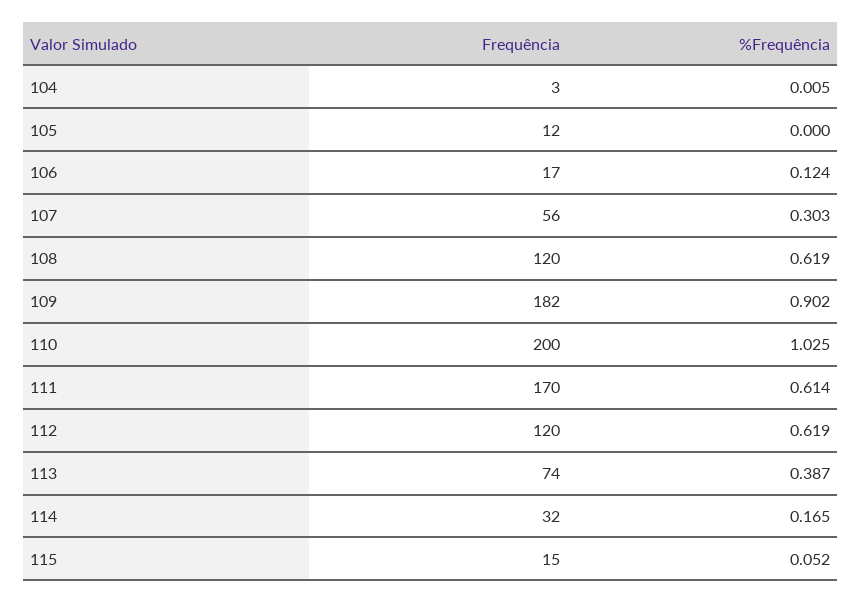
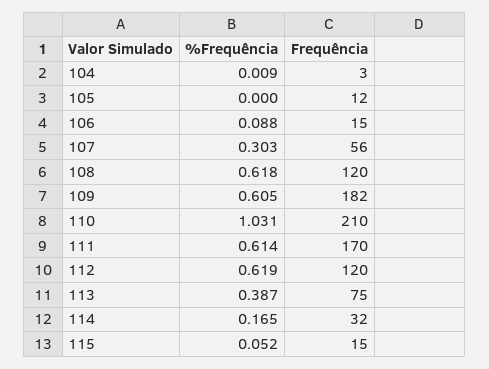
  {
    "Frequência": {
      "104": 3,
      "105": 12,
-     "106": 17,
+     "106": 15,
      "107": 56,
      "108": 120,
      "109": 182,
-     "110": 200,
+     "110": 210,
      "111": 170,
      "112": 120,
-     "113": 74,
+     "113": 75,
      "114": 32,
      "115": 15
    },
    "%Frequência": {
-     "104": 0.005,
+     "104": 0.009,
      "105": 0,
-     "106": 0.124,
+     "106": 0.088,
      "107": 0.303,
-     "108": 0.619,
+     "108": 0.618,
-     "109": 0.902,
+     "109": 0.605,
-     "110": 1.025,
+     "110": 1.031,
      "111": 0.614,
      "112": 0.619,
      "113": 0.387,
      "114": 0.165,
      "115": 0.052
    }
  }

